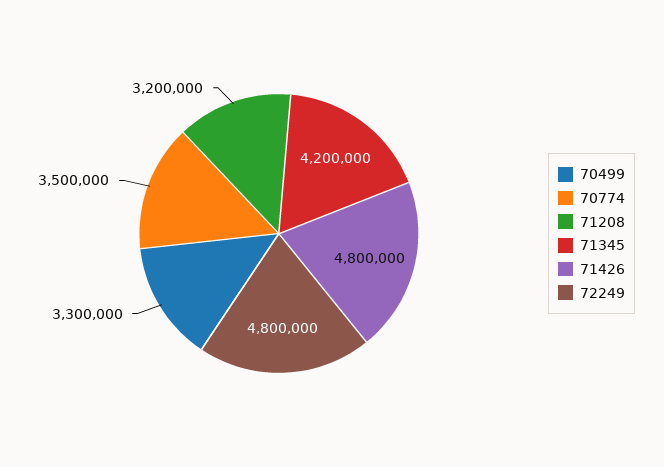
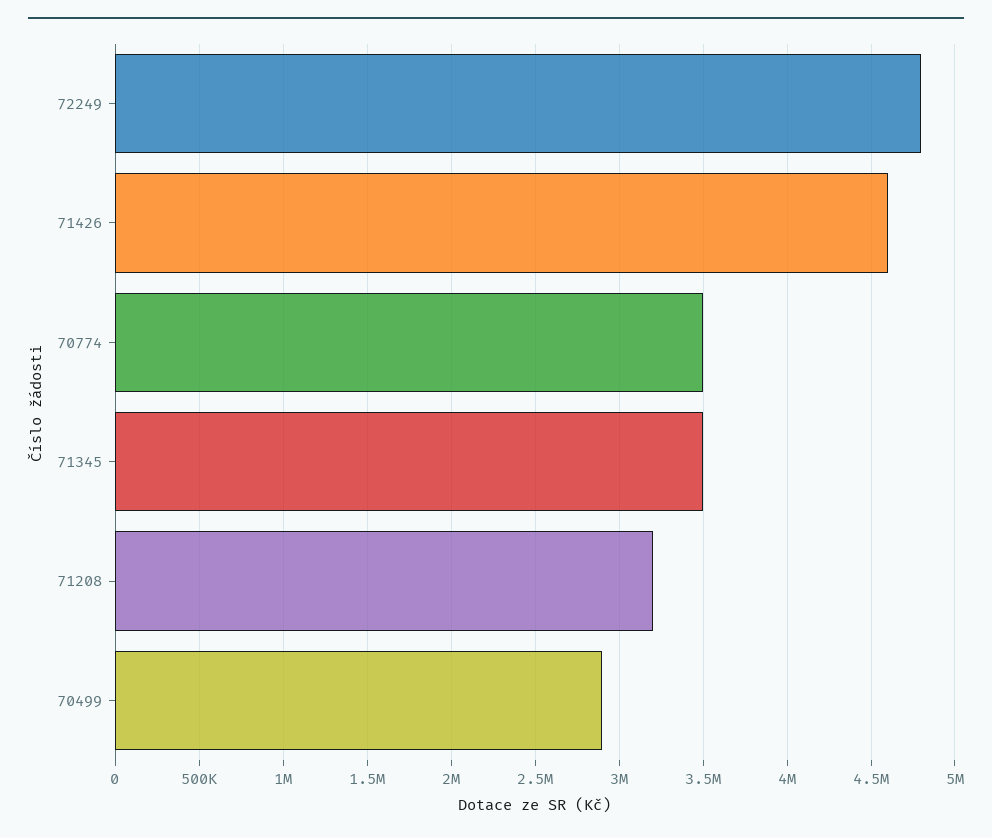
  {
-   "70499": 3300000,
+   "70499": 2900000,
    "70774": 3500000,
    "71208": 3200000,
-   "71345": 4200000,
+   "71345": 3500000,
-   "71426": 4800000,
+   "71426": 4600000,
    "72249": 4800000
  }

